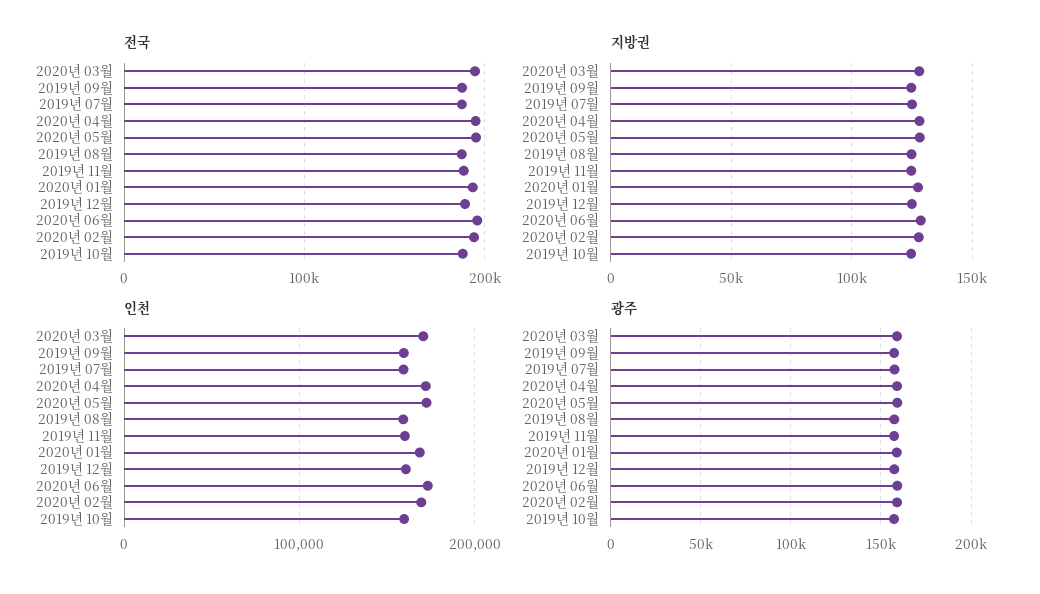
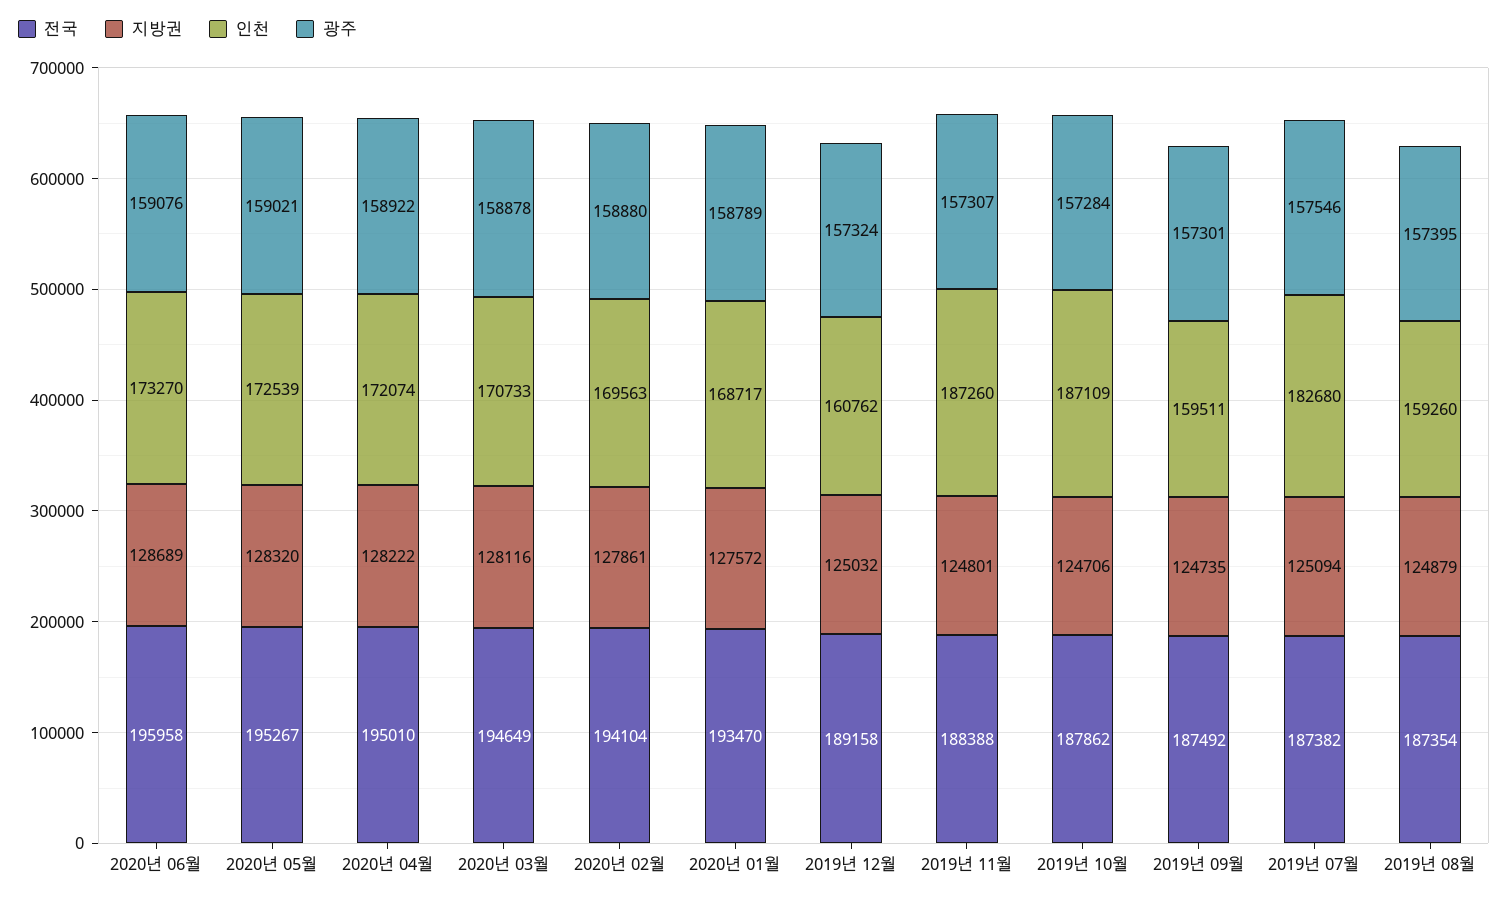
  {
    "전국": {
      "2020년 03월": 194649,
      "2019년 09월": 187492,
      "2019년 07월": 187382,
      "2020년 04월": 195010,
      "2020년 05월": 195267,
      "2019년 08월": 187354,
      "2019년 11월": 188388,
      "2020년 01월": 193470,
      "2019년 12월": 189158,
      "2020년 06월": 195958,
      "2020년 02월": 194104,
      "2019년 10월": 187862
    },
    "지방권": {
      "2020년 03월": 128116,
      "2019년 09월": 124735,
      "2019년 07월": 125094,
      "2020년 04월": 128222,
      "2020년 05월": 128320,
      "2019년 08월": 124879,
      "2019년 11월": 124801,
      "2020년 01월": 127572,
      "2019년 12월": 125032,
      "2020년 06월": 128689,
      "2020년 02월": 127861,
      "2019년 10월": 124706
    },
    "인천": {
      "2020년 03월": 170733,
      "2019년 09월": 159511,
-     "2019년 07월": 160000,
+     "2019년 07월": 182680,
      "2020년 04월": 172074,
      "2020년 05월": 172539,
      "2019년 08월": 159260,
-     "2019년 11월": 160000,
+     "2019년 11월": 187260,
      "2020년 01월": 168717,
      "2019년 12월": 160762,
      "2020년 06월": 173270,
      "2020년 02월": 169563,
-     "2019년 10월": 160000
+     "2019년 10월": 187109
    },
    "광주": {
      "2020년 03월": 158878,
      "2019년 09월": 157301,
      "2019년 07월": 157546,
      "2020년 04월": 158922,
      "2020년 05월": 159021,
      "2019년 08월": 157395,
      "2019년 11월": 157307,
      "2020년 01월": 158789,
      "2019년 12월": 157324,
      "2020년 06월": 159076,
      "2020년 02월": 158880,
      "2019년 10월": 157284
    }
  }

